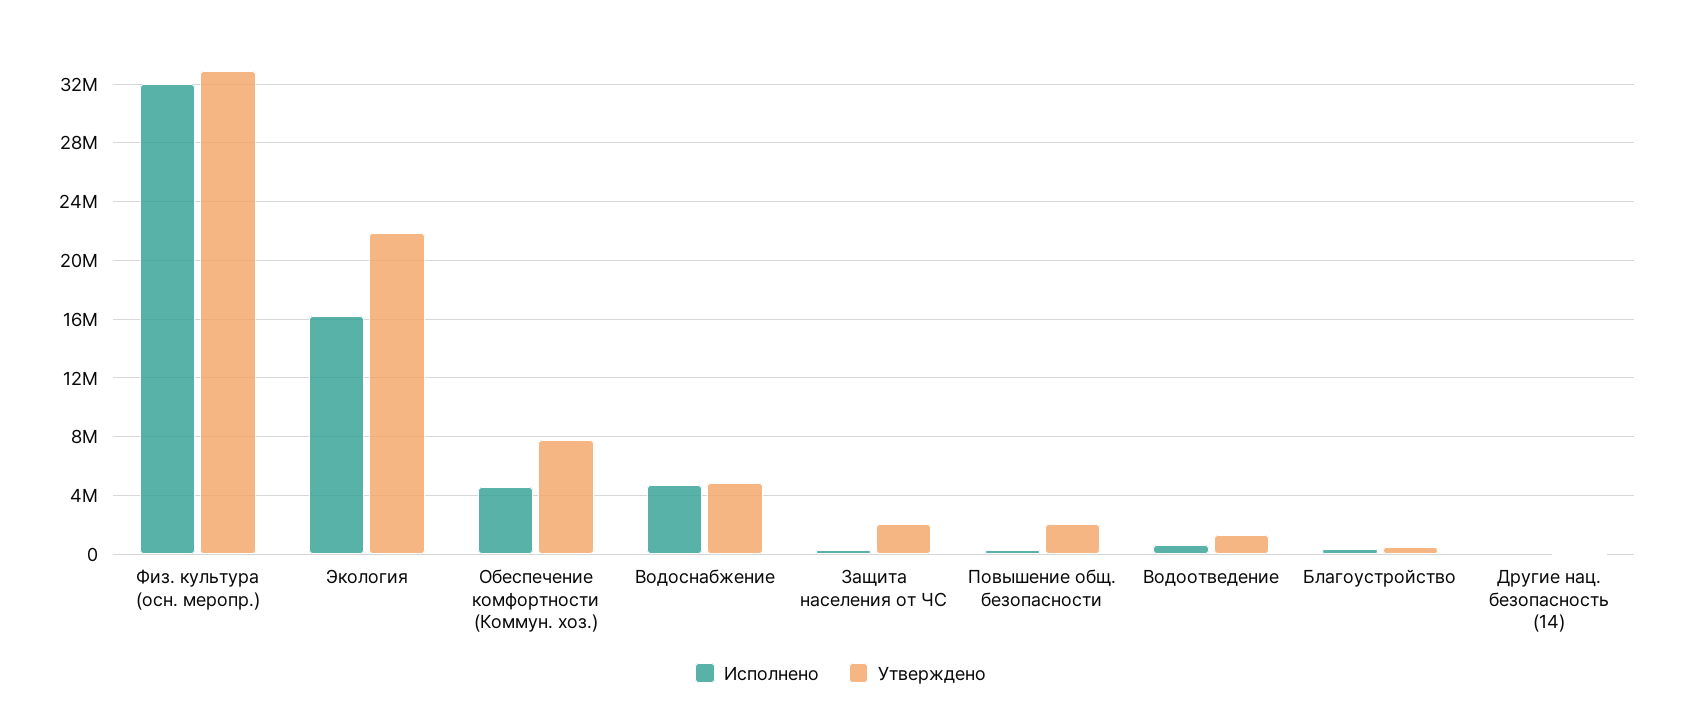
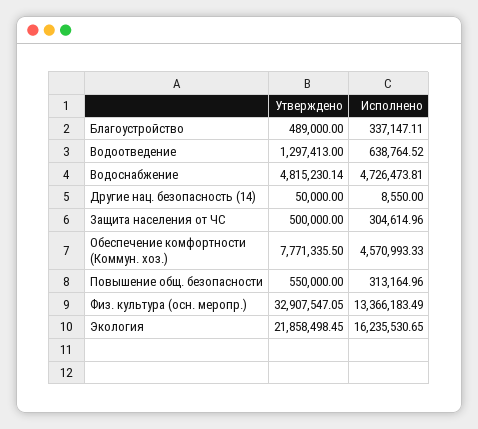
  {
    "Исполнено": {
-     "Физ. культура (осн. меропр.)": 32000000,
+     "Физ. культура (осн. меропр.)": 13366183.49,
      "Экология": 16235530.65,
      "Обеспечение комфортности (Коммун. хоз.)": 4570993.33,
      "Водоснабжение": 4726473.81,
      "Защита населения от ЧС": 304614.96,
      "Повышение общ. безопасности": 313164.96,
      "Водоотведение": 638764.52,
      "Благоустройство": 337147.11,
      "Другие нац. безопасность (14)": 8550
    },
    "Утверждено": {
      "Физ. культура (осн. меропр.)": 32907547.05,
      "Экология": 21858498.45,
      "Обеспечение комфортности (Коммун. хоз.)": 7771335.5,
      "Водоснабжение": 4815230.14,
-     "Защита населения от ЧС": 2000000,
+     "Защита населения от ЧС": 500000,
-     "Повышение общ. безопасности": 2000000,
+     "Повышение общ. безопасности": 550000,
      "Водоотведение": 1297413,
      "Благоустройство": 489000,
      "Другие нац. безопасность (14)": 50000
    }
  }

